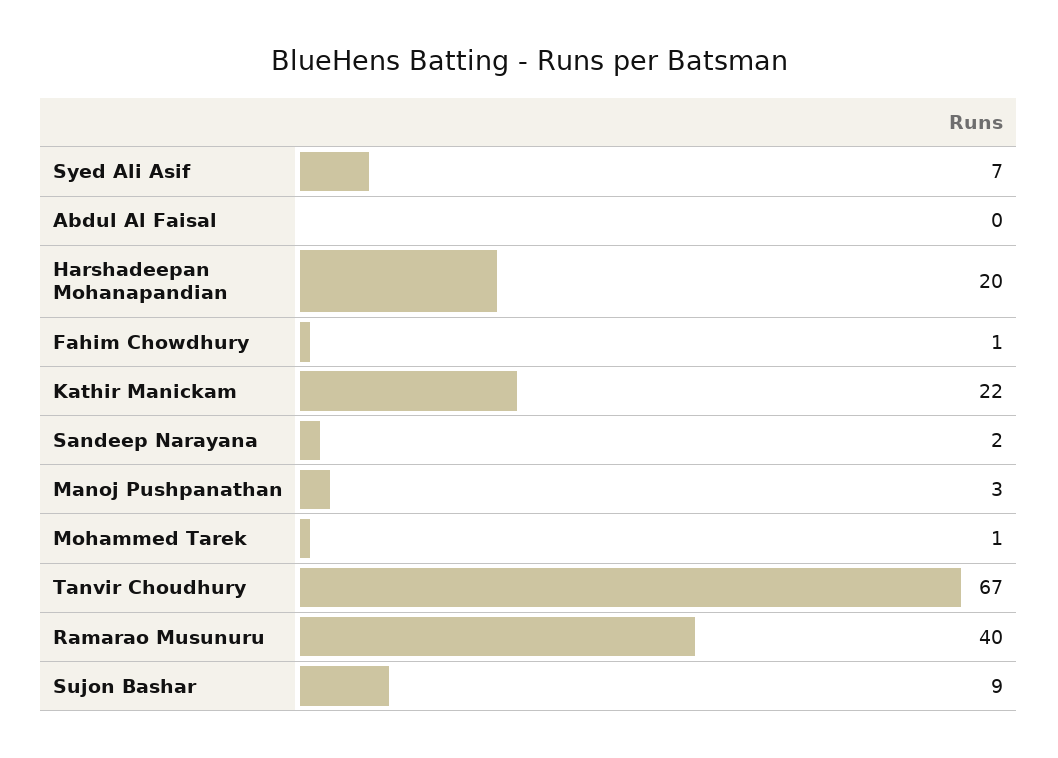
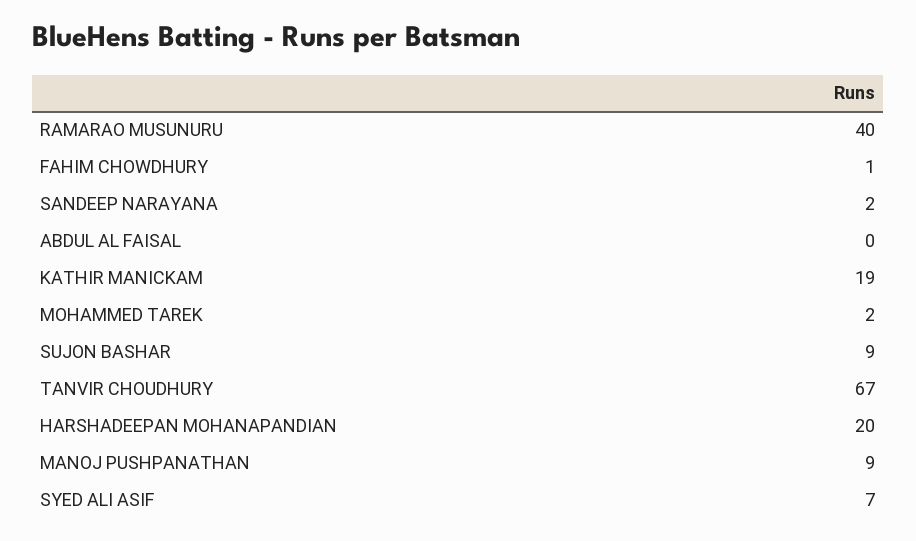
  {
    "Syed Ali Asif": 7,
    "Abdul Al Faisal": 0,
    "Harshadeepan Mohanapandian": 20,
    "Fahim Chowdhury": 1,
-   "Kathir Manickam": 22,
+   "Kathir Manickam": 19,
    "Sandeep Narayana": 2,
-   "Manoj Pushpanathan": 3,
+   "Manoj Pushpanathan": 9,
-   "Mohammed Tarek": 1,
+   "Mohammed Tarek": 2,
    "Tanvir Choudhury": 67,
    "Ramarao Musunuru": 40,
    "Sujon Bashar": 9
  }

